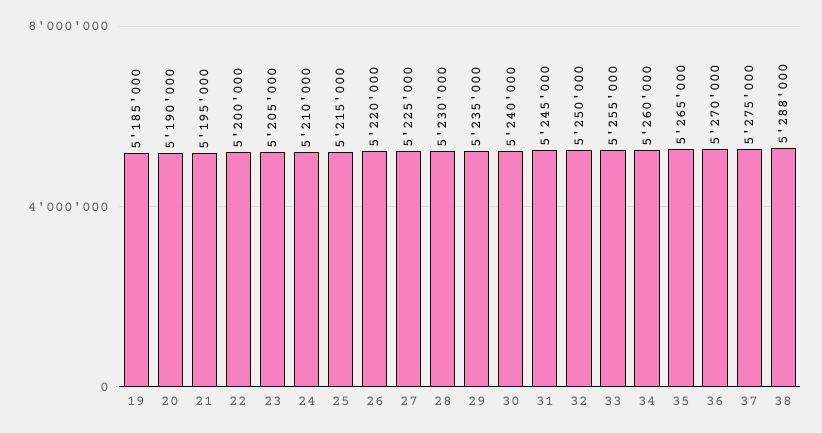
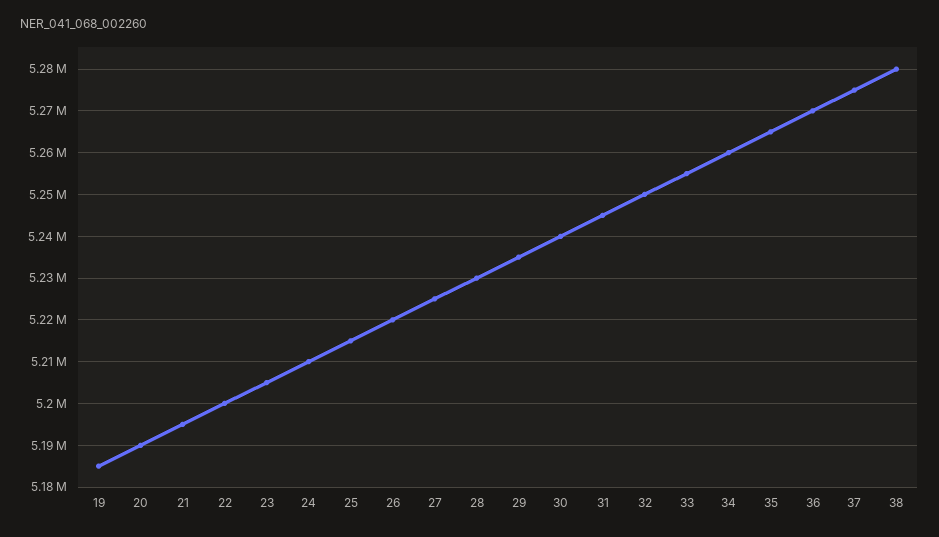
  {
    "19": 5185000,
    "20": 5190000,
    "21": 5195000,
    "22": 5200000,
    "23": 5205000,
    "24": 5210000,
    "25": 5215000,
    "26": 5220000,
    "27": 5225000,
    "28": 5230000,
    "29": 5235000,
    "30": 5240000,
    "31": 5245000,
    "32": 5250000,
    "33": 5255000,
    "34": 5260000,
    "35": 5265000,
    "36": 5270000,
    "37": 5275000,
-   "38": 5288000
+   "38": 5280000
  }

